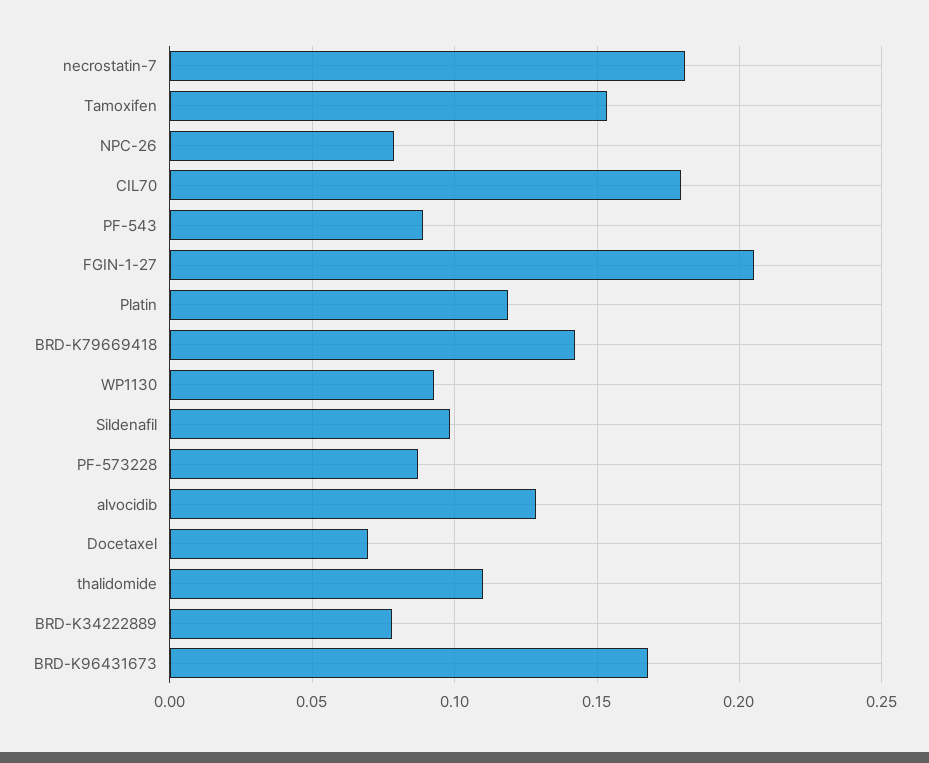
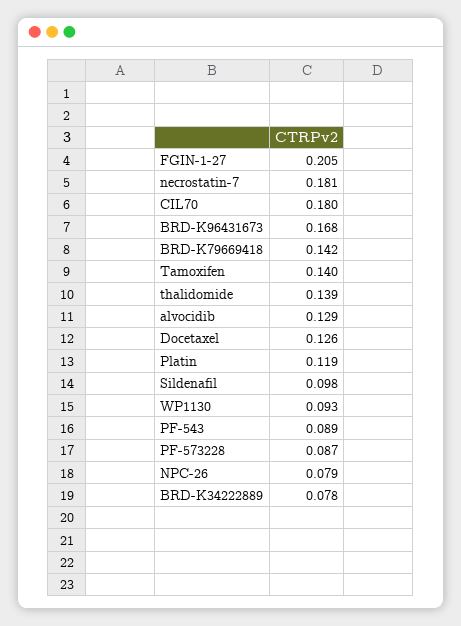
  {
    "necrostatin-7": 0.181,
-   "Tamoxifen": 0.155,
+   "Tamoxifen": 0.14,
    "NPC-26": 0.079,
    "CIL70": 0.18,
    "PF-543": 0.089,
    "FGIN-1-27": 0.205,
    "Platin": 0.119,
    "BRD-K79669418": 0.142,
    "WP1130": 0.093,
    "Sildenafil": 0.098,
    "PF-573228": 0.087,
    "alvocidib": 0.129,
-   "Docetaxel": 0.07,
+   "Docetaxel": 0.126,
-   "thalidomide": 0.11,
+   "thalidomide": 0.139,
    "BRD-K34222889": 0.078,
    "BRD-K96431673": 0.168
  }

